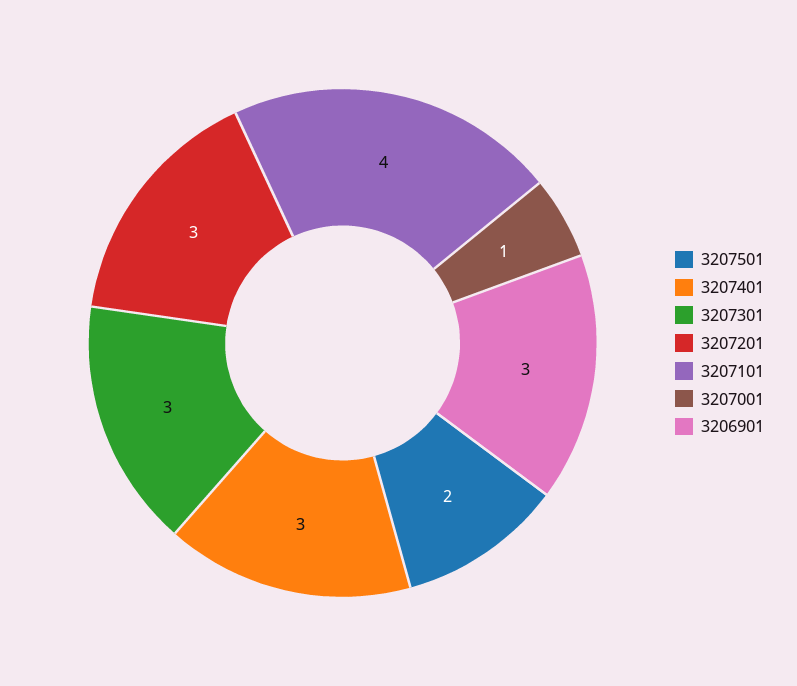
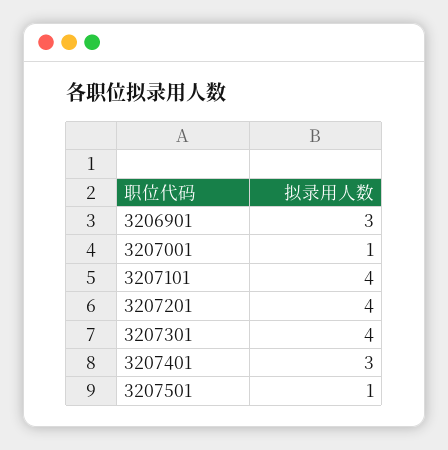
  {
-   "3207501": 2,
+   "3207501": 1,
    "3207401": 3,
-   "3207301": 3,
+   "3207301": 4,
-   "3207201": 3,
+   "3207201": 4,
    "3207101": 4,
    "3207001": 1,
    "3206901": 3
  }

